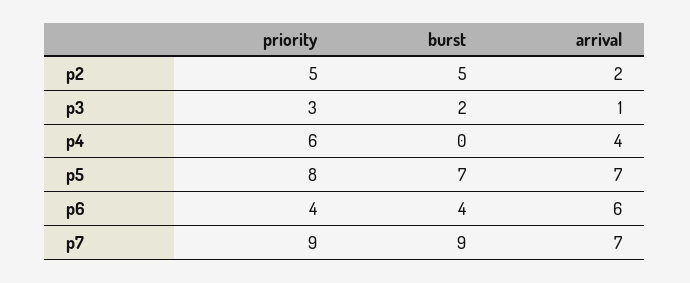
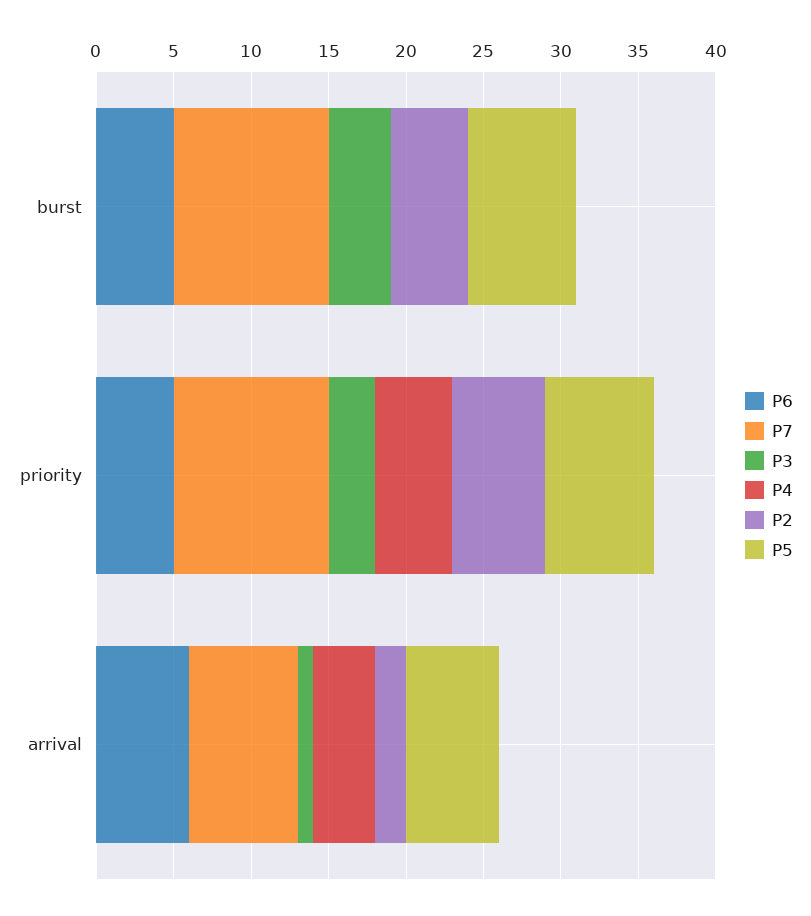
  {
    "p2": {
-     "priority": 5,
+     "priority": 6,
      "burst": 5,
      "arrival": 2
    },
    "p3": {
      "priority": 3,
-     "burst": 2,
+     "burst": 4,
      "arrival": 1
    },
    "p4": {
-     "priority": 6,
+     "priority": 5,
      "burst": 0,
      "arrival": 4
    },
    "p5": {
-     "priority": 8,
+     "priority": 7,
      "burst": 7,
-     "arrival": 7
+     "arrival": 6
    },
    "p6": {
-     "priority": 4,
+     "priority": 5,
-     "burst": 4,
+     "burst": 5,
      "arrival": 6
    },
    "p7": {
-     "priority": 9,
+     "priority": 10,
-     "burst": 9,
+     "burst": 10,
      "arrival": 7
    }
  }

